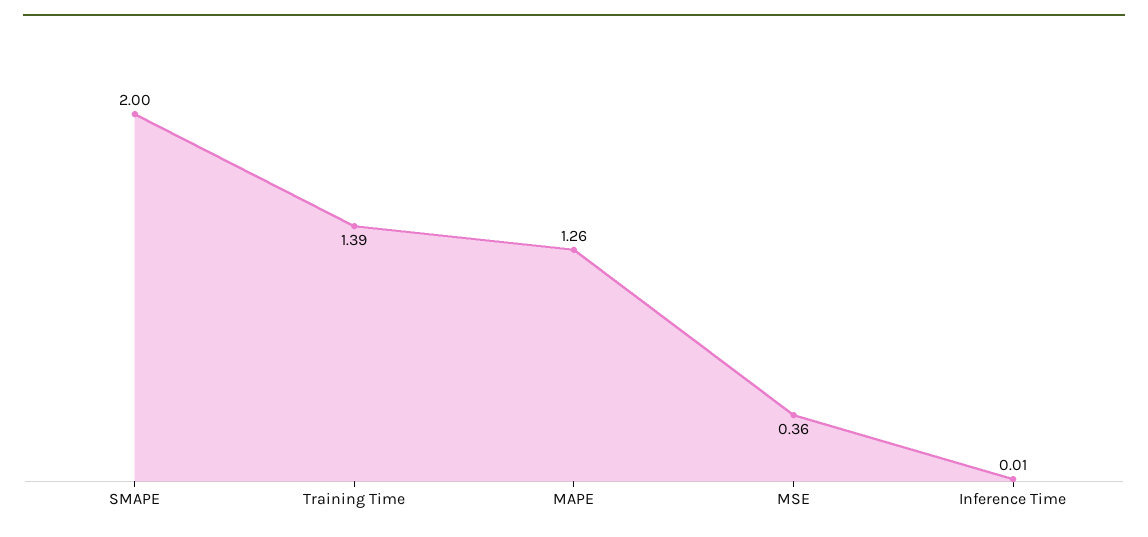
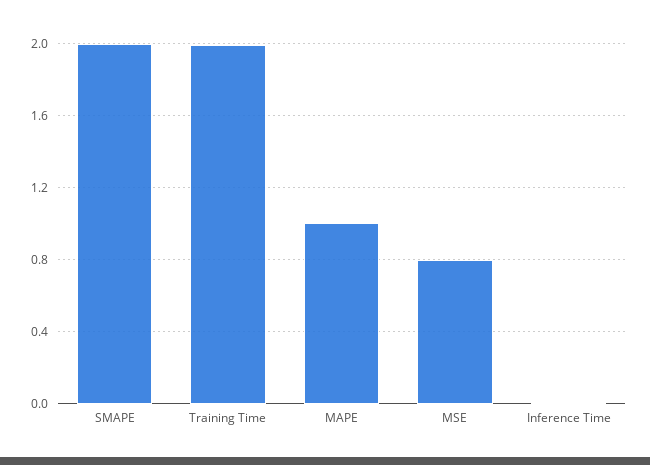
  {
    "SMAPE": 2,
-   "Training Time": 1.39,
+   "Training Time": 2,
-   "MAPE": 1.26,
+   "MAPE": 1,
-   "MSE": 0.36,
+   "MSE": 0.8,
    "Inference Time": 0.01
  }

